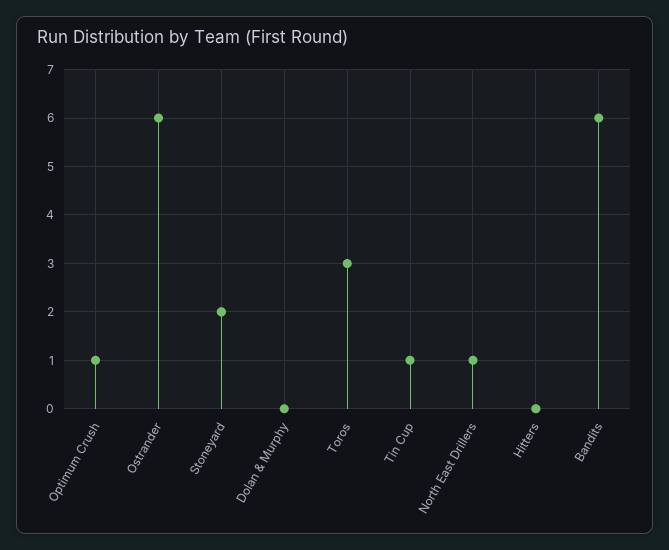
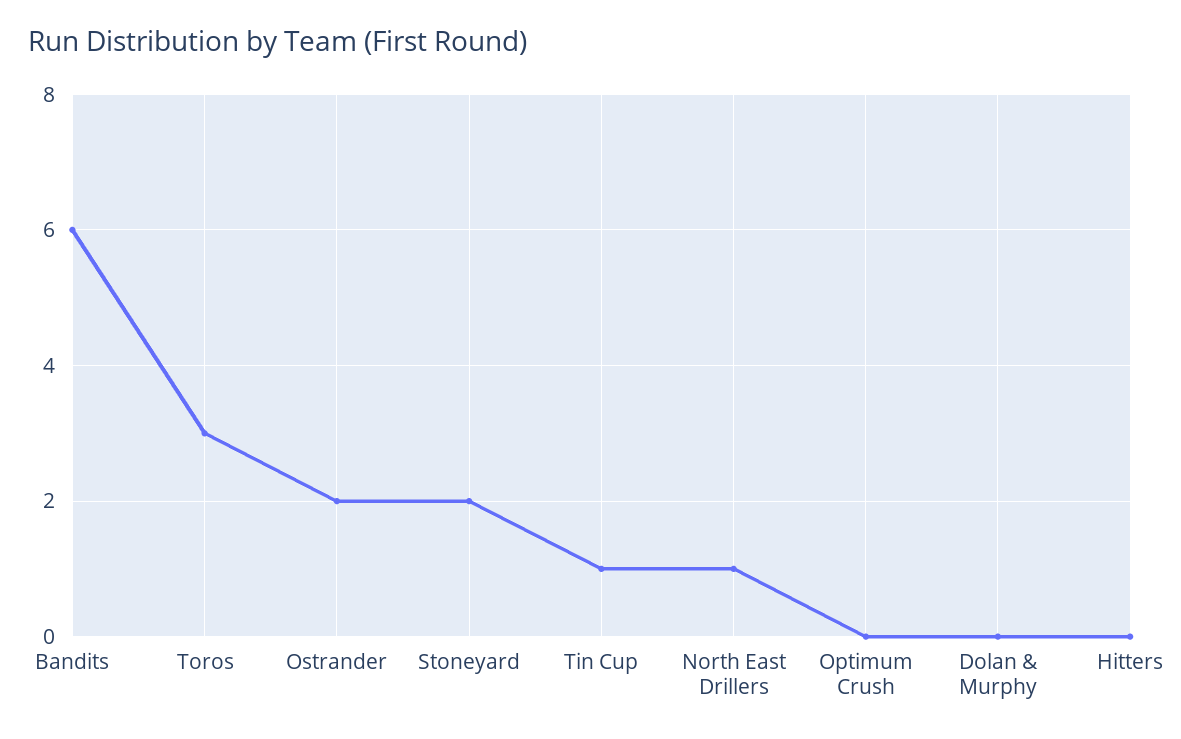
  {
-   "Optimum Crush": 1,
+   "Optimum Crush": 0,
-   "Ostrander": 6,
+   "Ostrander": 2,
    "Stoneyard": 2,
    "Dolan & Murphy": 0,
    "Toros": 3,
    "Tin Cup": 1,
    "North East Drillers": 1,
    "Hitters": 0,
    "Bandits": 6
  }

